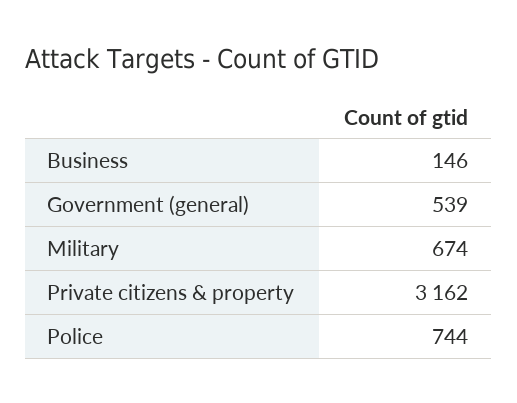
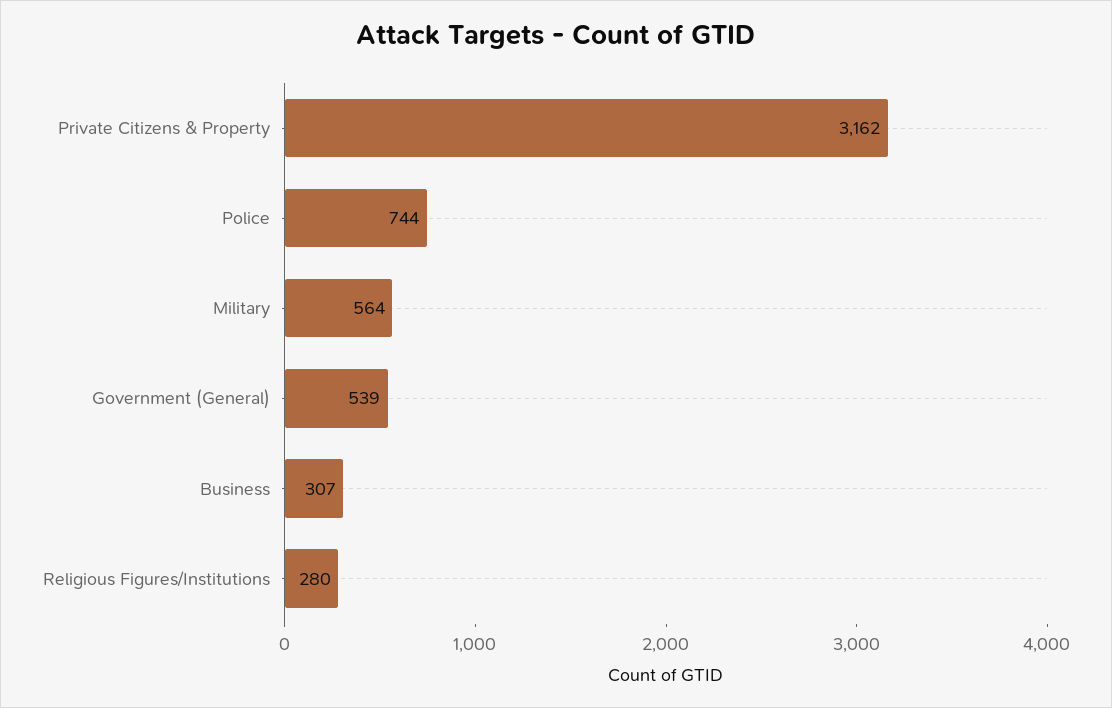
  {
-   "Business": 146,
+   "Business": 307,
    "Government (general)": 539,
-   "Military": 674,
+   "Military": 564,
    "Private citizens & property": 3162,
-   "Police": 744
+   "Police": 744,
+   "Religious Figures/Institutions": 280
  }

